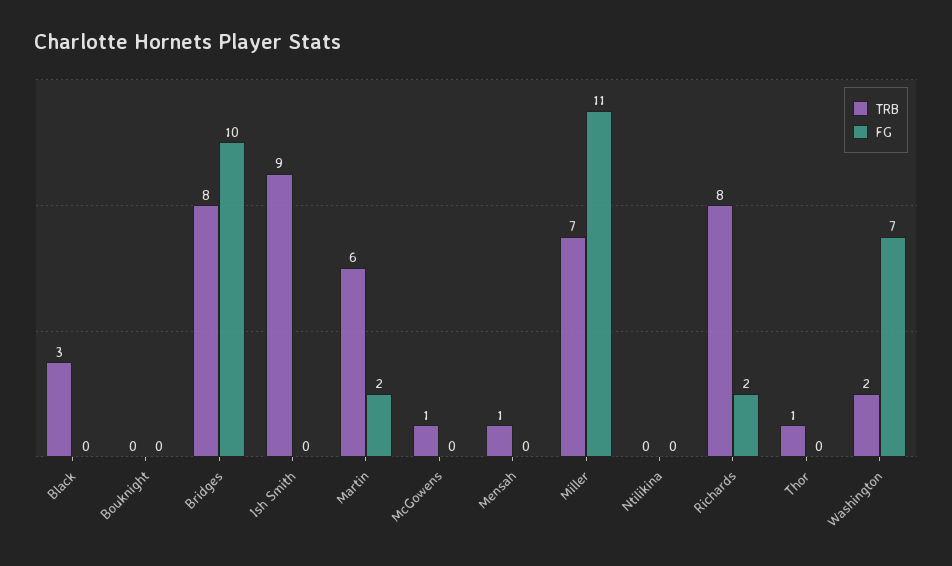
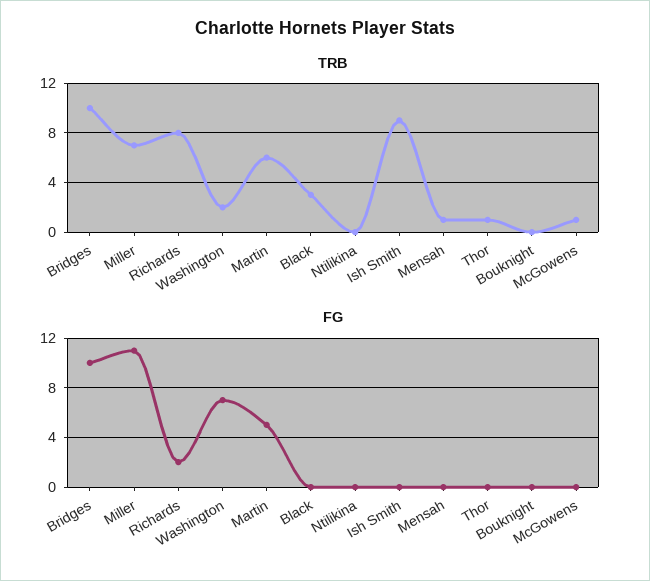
  {
    "TRB": {
      "Black": 3,
      "Bouknight": 0,
-     "Bridges": 8,
+     "Bridges": 10,
      "Ish Smith": 9,
      "Martin": 6,
      "McGowens": 1,
      "Mensah": 1,
      "Miller": 7,
      "Ntilikina": 0,
      "Richards": 8,
      "Thor": 1,
      "Washington": 2
    },
    "FG": {
      "Black": 0,
      "Bouknight": 0,
      "Bridges": 10,
      "Ish Smith": 0,
-     "Martin": 2,
+     "Martin": 5,
      "McGowens": 0,
      "Mensah": 0,
      "Miller": 11,
      "Ntilikina": 0,
      "Richards": 2,
      "Thor": 0,
      "Washington": 7
    }
  }

